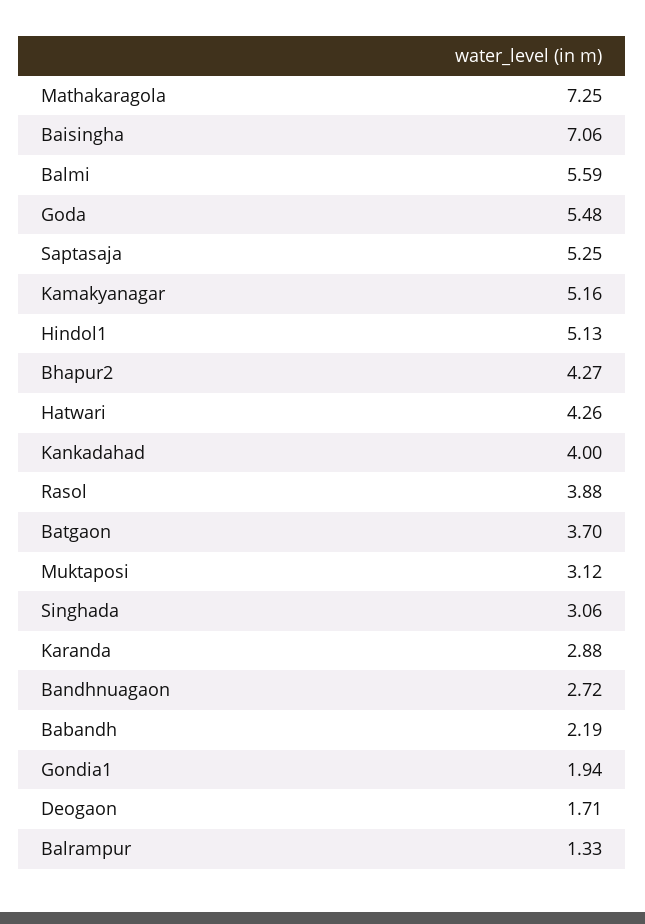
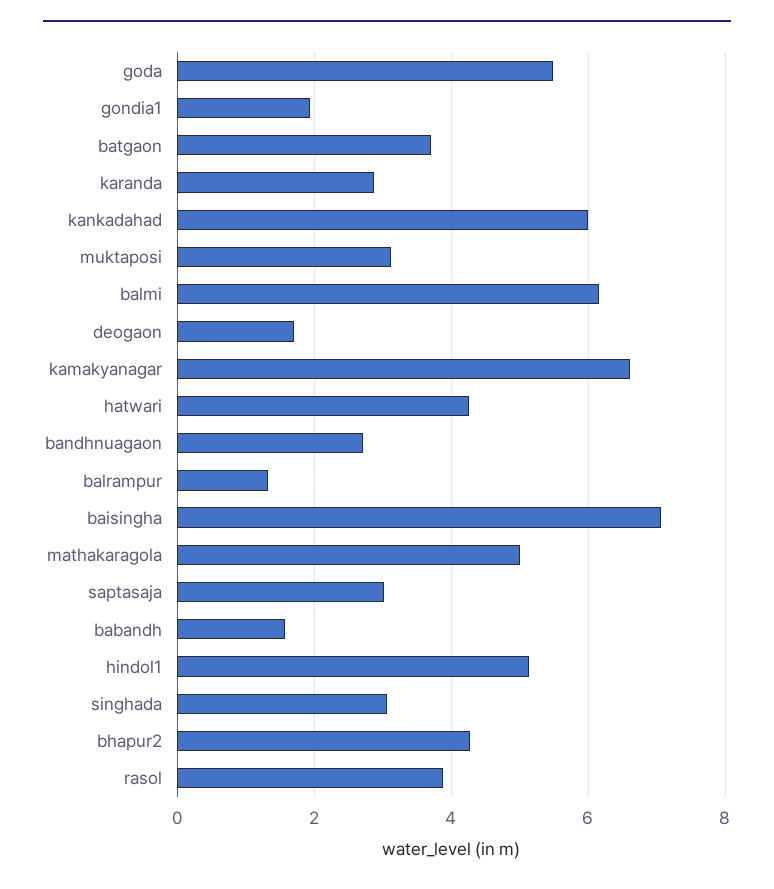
  {
-   "Mathakaragola": 7.25,
+   "Mathakaragola": 5,
    "Baisingha": 7.06,
-   "Balmi": 5.59,
+   "Balmi": 6.2,
    "Goda": 5.48,
-   "Saptasaja": 5.25,
+   "Saptasaja": 3,
-   "Kamakyanagar": 5.16,
+   "Kamakyanagar": 6.6,
    "Hindol1": 5.13,
    "Bhapur2": 4.27,
    "Hatwari": 4.26,
-   "Kankadahad": 4,
+   "Kankadahad": 6,
    "Rasol": 3.88,
    "Batgaon": 3.7,
    "Muktaposi": 3.12,
    "Singhada": 3.06,
    "Karanda": 2.88,
    "Bandhnuagaon": 2.72,
-   "Babandh": 2.19,
+   "Babandh": 1.6,
    "Gondia1": 1.94,
    "Deogaon": 1.71,
    "Balrampur": 1.33
  }

